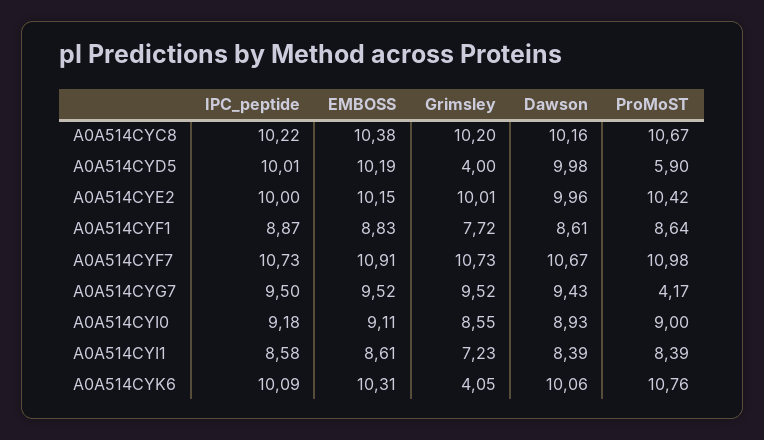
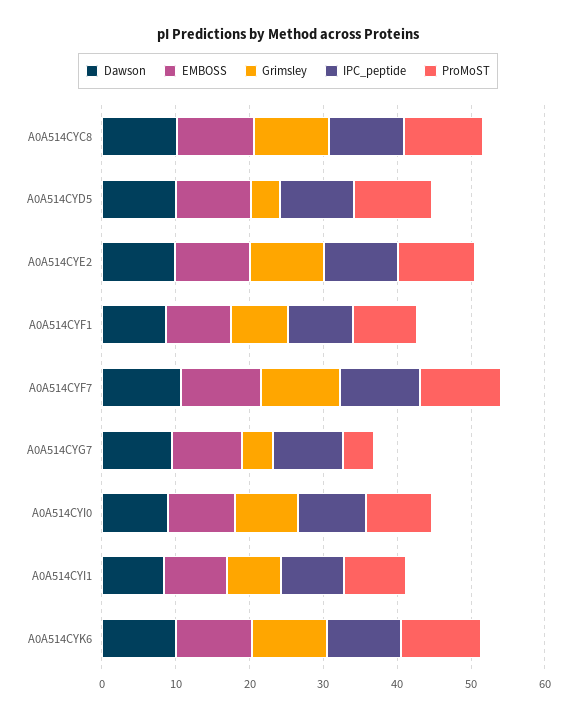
  {
    "IPC_peptide": {
      "A0A514CYC8": 10.22,
      "A0A514CYD5": 10.01,
      "A0A514CYE2": 10,
      "A0A514CYF1": 8.87,
      "A0A514CYF7": 10.73,
      "A0A514CYG7": 9.5,
      "A0A514CYI0": 9.18,
      "A0A514CYI1": 8.58,
      "A0A514CYK6": 10.09
    },
    "EMBOSS": {
      "A0A514CYC8": 10.38,
      "A0A514CYD5": 10.19,
      "A0A514CYE2": 10.15,
      "A0A514CYF1": 8.83,
      "A0A514CYF7": 10.91,
      "A0A514CYG7": 9.52,
      "A0A514CYI0": 9.11,
      "A0A514CYI1": 8.61,
      "A0A514CYK6": 10.31
    },
    "Grimsley": {
      "A0A514CYC8": 10.2,
      "A0A514CYD5": 4,
      "A0A514CYE2": 10.01,
      "A0A514CYF1": 7.72,
      "A0A514CYF7": 10.73,
-     "A0A514CYG7": 9.52,
+     "A0A514CYG7": 4,
      "A0A514CYI0": 8.55,
      "A0A514CYI1": 7.23,
-     "A0A514CYK6": 4.05
+     "A0A514CYK6": 10
    },
    "Dawson": {
      "A0A514CYC8": 10.16,
      "A0A514CYD5": 9.98,
      "A0A514CYE2": 9.96,
      "A0A514CYF1": 8.61,
      "A0A514CYF7": 10.67,
      "A0A514CYG7": 9.43,
      "A0A514CYI0": 8.93,
      "A0A514CYI1": 8.39,
      "A0A514CYK6": 10.06
    },
    "ProMoST": {
      "A0A514CYC8": 10.67,
-     "A0A514CYD5": 5.9,
+     "A0A514CYD5": 10,
      "A0A514CYE2": 10.42,
      "A0A514CYF1": 8.64,
      "A0A514CYF7": 10.98,
      "A0A514CYG7": 4.17,
      "A0A514CYI0": 9,
      "A0A514CYI1": 8.39,
      "A0A514CYK6": 10.76
    }
  }

